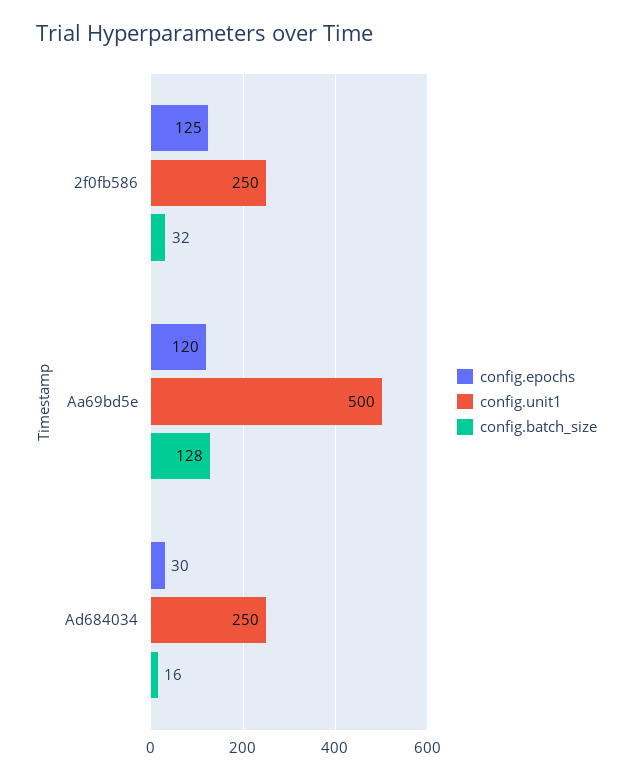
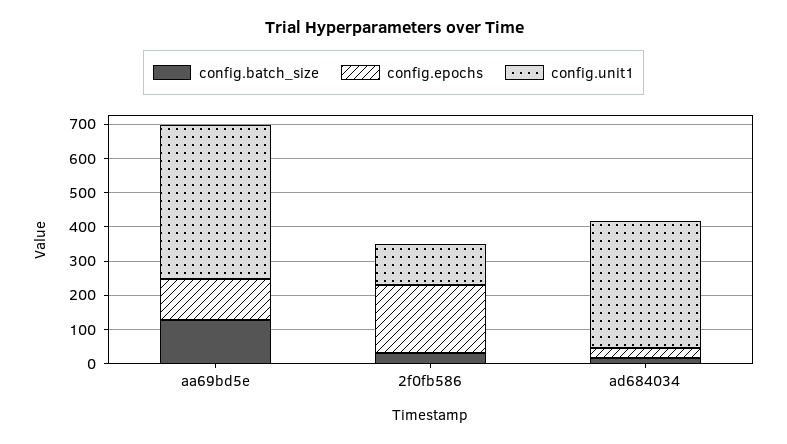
  {
    "config.epochs": {
-     "2f0fb586": 125,
+     "2f0fb586": 200,
      "Aa69bd5e": 120,
      "Ad684034": 30
    },
    "config.unit1": {
-     "2f0fb586": 250,
+     "2f0fb586": 125,
-     "Aa69bd5e": 500,
+     "Aa69bd5e": 450,
-     "Ad684034": 250
+     "Ad684034": 375
    },
    "config.batch_size": {
      "2f0fb586": 32,
      "Aa69bd5e": 128,
      "Ad684034": 16
    }
  }

